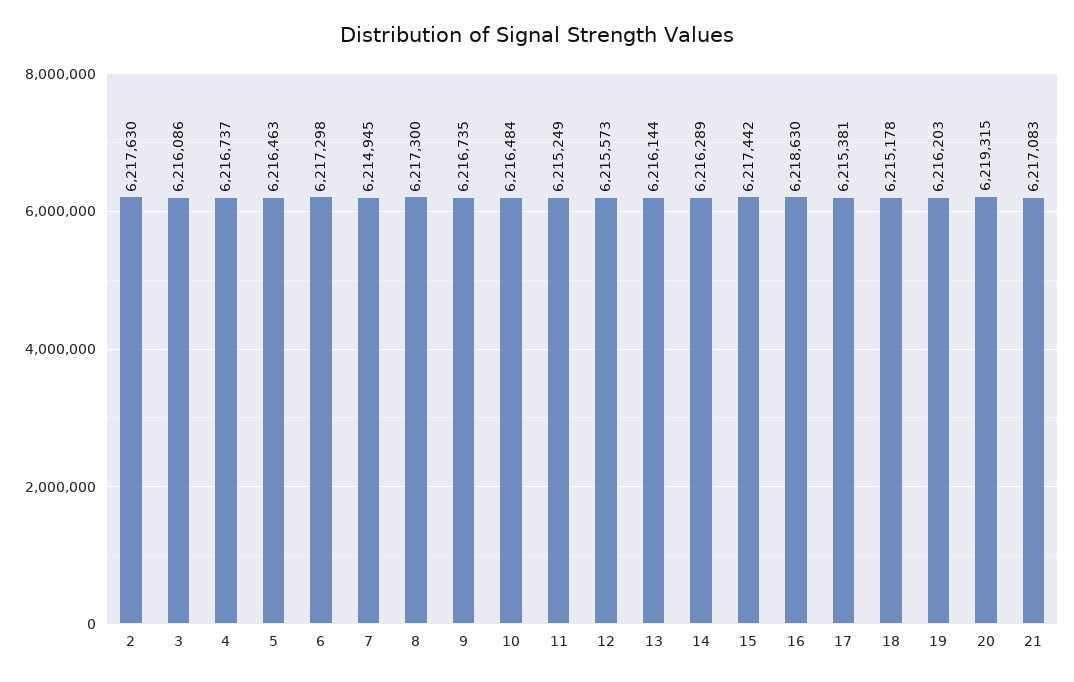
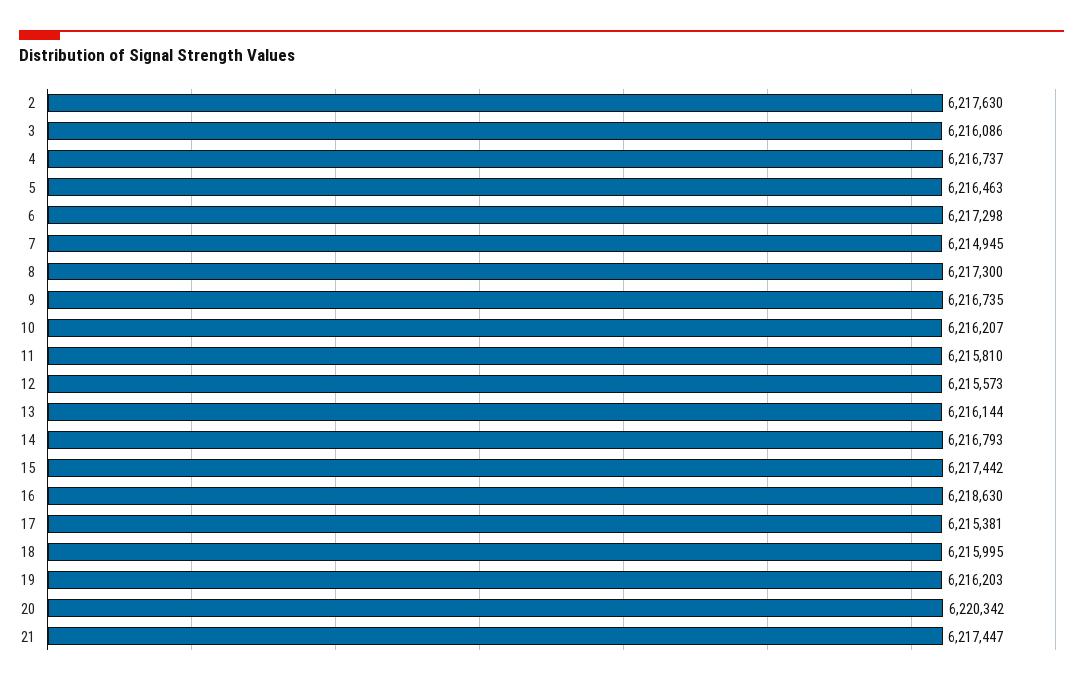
  {
    "2": 6217630,
    "3": 6216086,
    "4": 6216737,
    "5": 6216463,
    "6": 6217298,
    "7": 6214945,
    "8": 6217300,
    "9": 6216735,
-   "10": 6216484,
+   "10": 6216207,
-   "11": 6215249,
+   "11": 6215810,
    "12": 6215573,
    "13": 6216144,
-   "14": 6216289,
+   "14": 6216793,
    "15": 6217442,
    "16": 6218630,
    "17": 6215381,
-   "18": 6215178,
+   "18": 6215995,
    "19": 6216203,
-   "20": 6219315,
+   "20": 6220342,
-   "21": 6217083
+   "21": 6217447
  }

